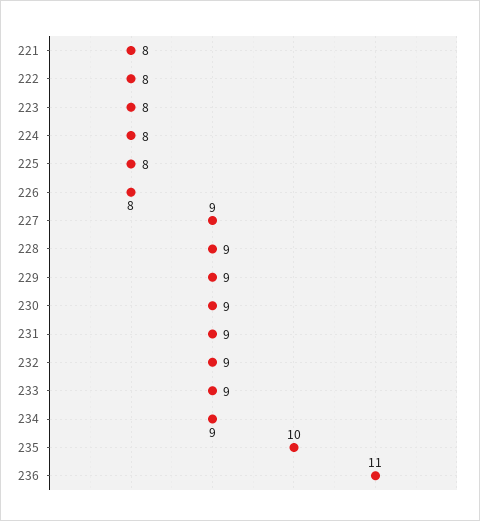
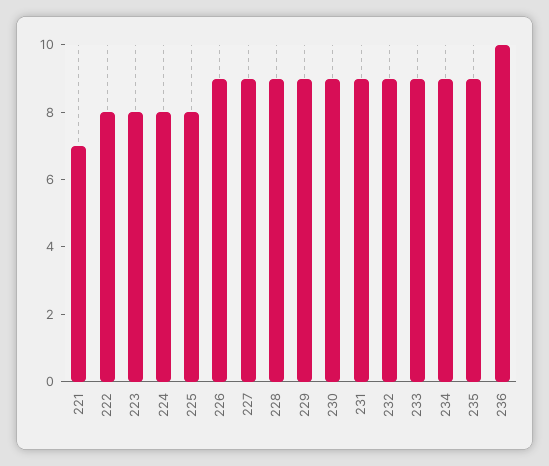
  {
-   "221": 8,
+   "221": 7,
    "222": 8,
    "223": 8,
    "224": 8,
    "225": 8,
-   "226": 8,
+   "226": 9,
    "227": 9,
    "228": 9,
    "229": 9,
    "230": 9,
    "231": 9,
    "232": 9,
    "233": 9,
    "234": 9,
-   "235": 10,
+   "235": 9,
-   "236": 11
+   "236": 10
  }

